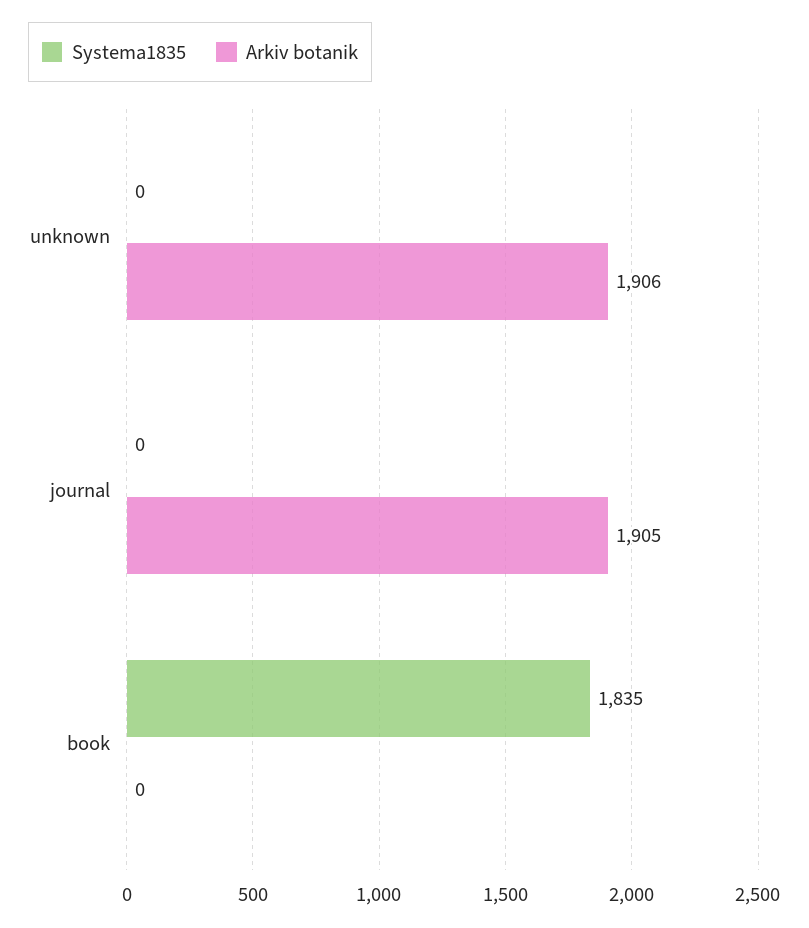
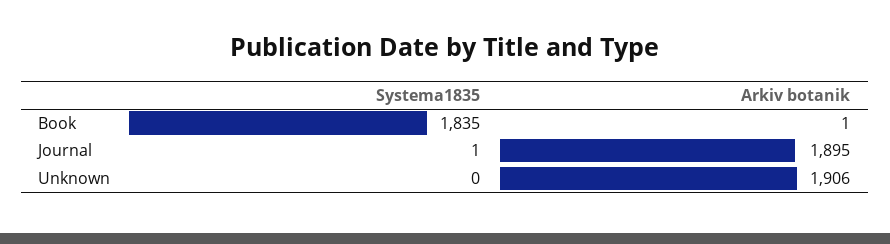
  {
    "Systema1835": {
      "unknown": 0,
-     "journal": 0,
+     "journal": 1,
      "book": 1835
    },
    "Arkiv botanik": {
      "unknown": 1906,
-     "journal": 1905,
+     "journal": 1895,
-     "book": 0
+     "book": 1
    }
  }

